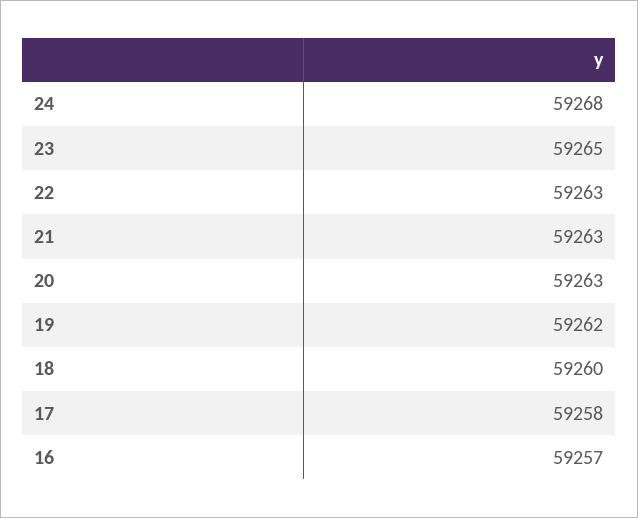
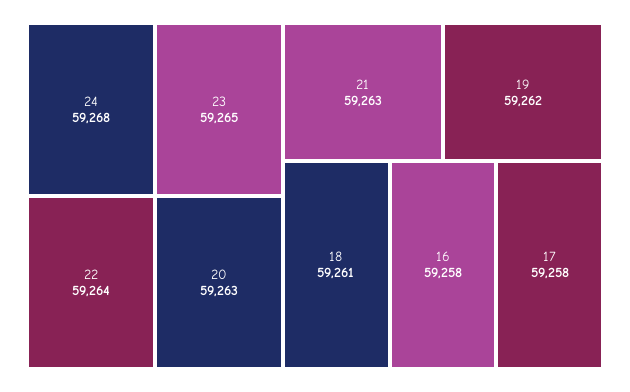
  {
    "24": 59268,
    "23": 59265,
-   "22": 59263,
+   "22": 59264,
    "21": 59263,
    "20": 59263,
    "19": 59262,
-   "18": 59260,
+   "18": 59261,
    "17": 59258,
-   "16": 59257
+   "16": 59258
  }

